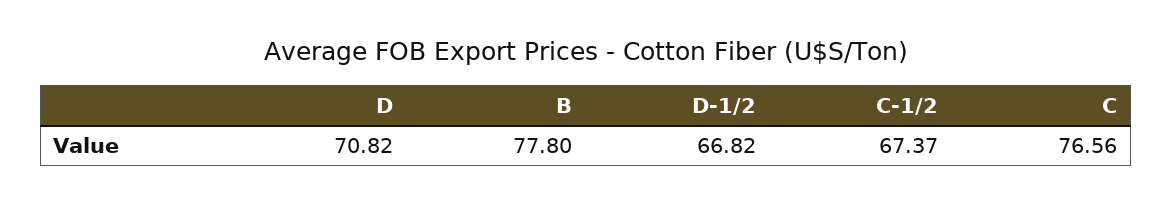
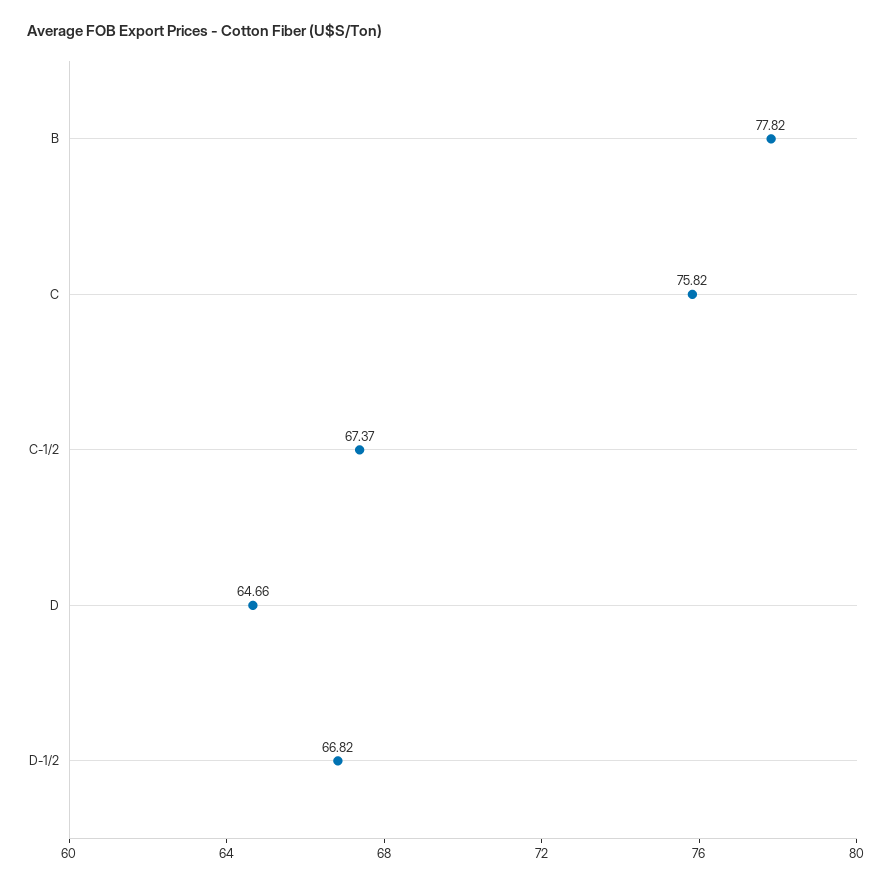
  {
-   "D": 70.82,
+   "D": 64.66,
-   "B": 77.8,
+   "B": 77.82,
    "D-1/2": 66.82,
    "C-1/2": 67.37,
-   "C": 76.56
+   "C": 75.82
  }

